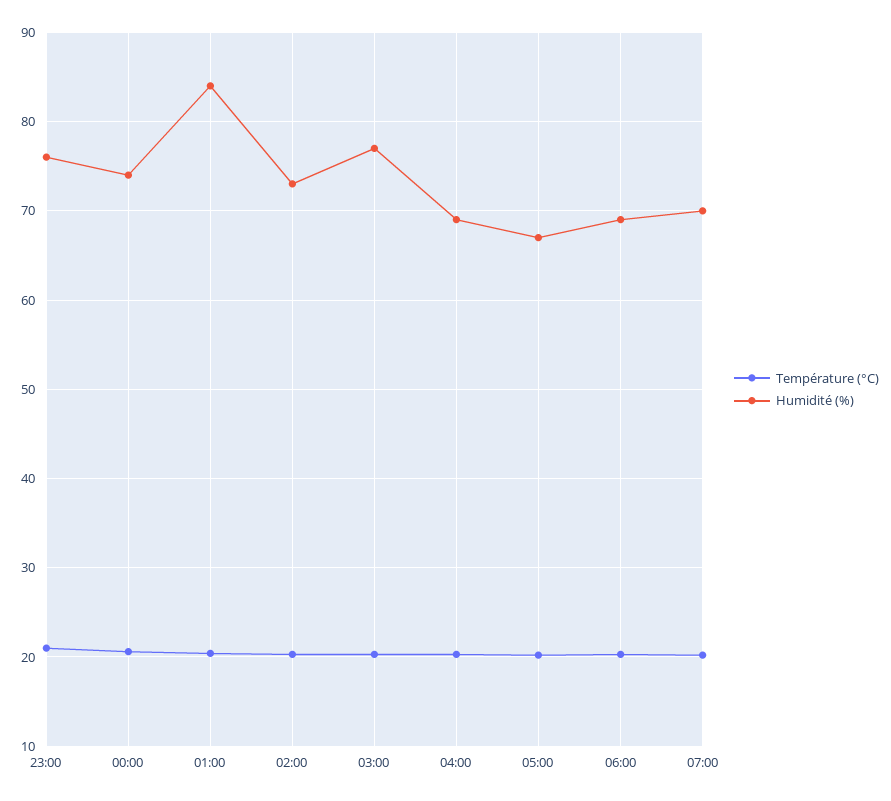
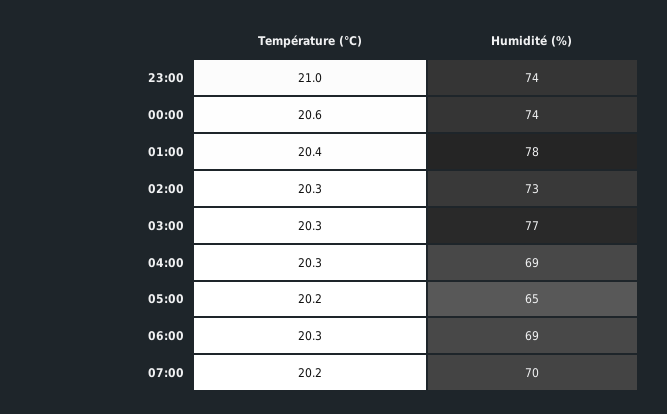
  {
    "Température (°C)": {
      "23:00": 21,
      "00:00": 20.6,
      "01:00": 20.4,
      "02:00": 20.3,
      "03:00": 20.3,
      "04:00": 20.3,
      "05:00": 20.2,
      "06:00": 20.3,
      "07:00": 20.2
    },
    "Humidité (%)": {
-     "23:00": 76,
+     "23:00": 74,
      "00:00": 74,
-     "01:00": 84,
+     "01:00": 78,
      "02:00": 73,
      "03:00": 77,
      "04:00": 69,
-     "05:00": 67,
+     "05:00": 65,
      "06:00": 69,
      "07:00": 70
    }
  }

